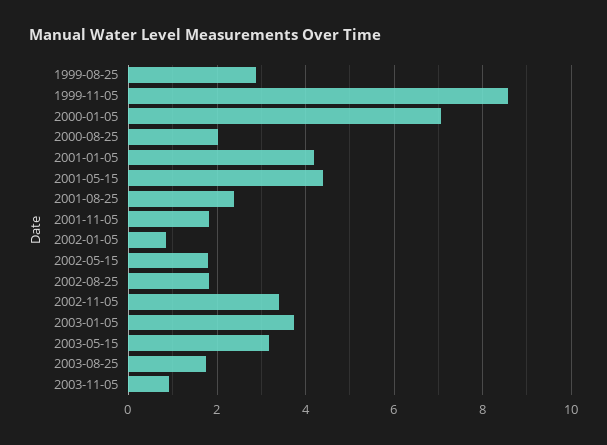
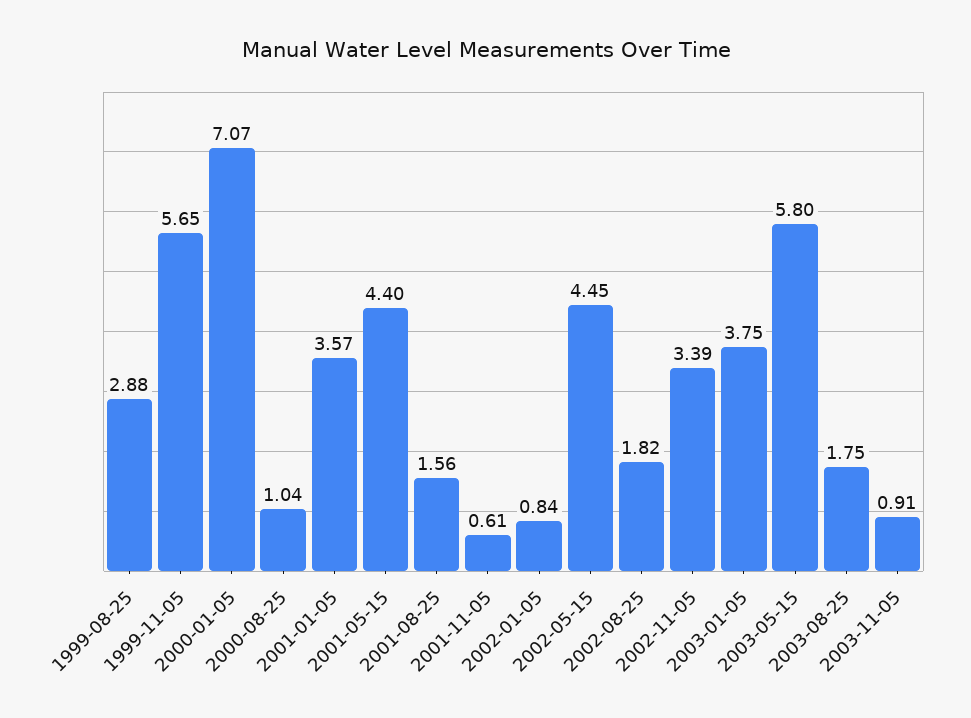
  {
    "1999-08-25": 2.88,
-   "1999-11-05": 8.6,
+   "1999-11-05": 5.65,
    "2000-01-05": 7.07,
-   "2000-08-25": 2,
+   "2000-08-25": 1.04,
-   "2001-01-05": 4.2,
+   "2001-01-05": 3.57,
    "2001-05-15": 4.4,
-   "2001-08-25": 2.4,
+   "2001-08-25": 1.56,
-   "2001-11-05": 1.8,
+   "2001-11-05": 0.61,
    "2002-01-05": 0.84,
-   "2002-05-15": 1.8,
+   "2002-05-15": 4.45,
    "2002-08-25": 1.82,
    "2002-11-05": 3.39,
    "2003-01-05": 3.75,
-   "2003-05-15": 3.2,
+   "2003-05-15": 5.8,
    "2003-08-25": 1.75,
    "2003-11-05": 0.91
  }

